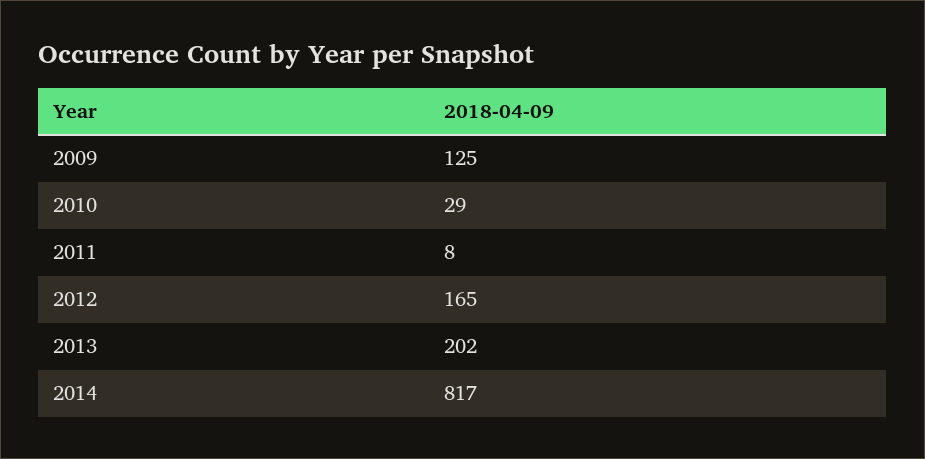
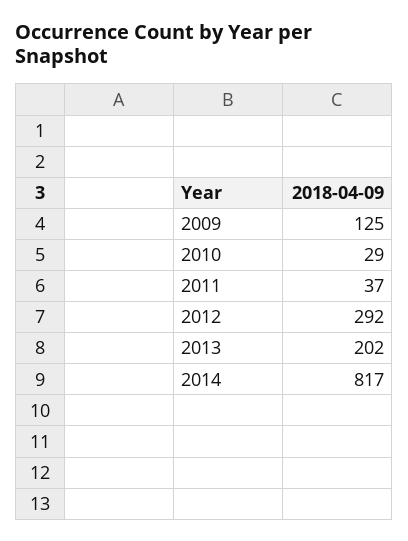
  {
    "2009": 125,
    "2010": 29,
-   "2011": 8,
+   "2011": 37,
-   "2012": 165,
+   "2012": 292,
    "2013": 202,
    "2014": 817
  }

